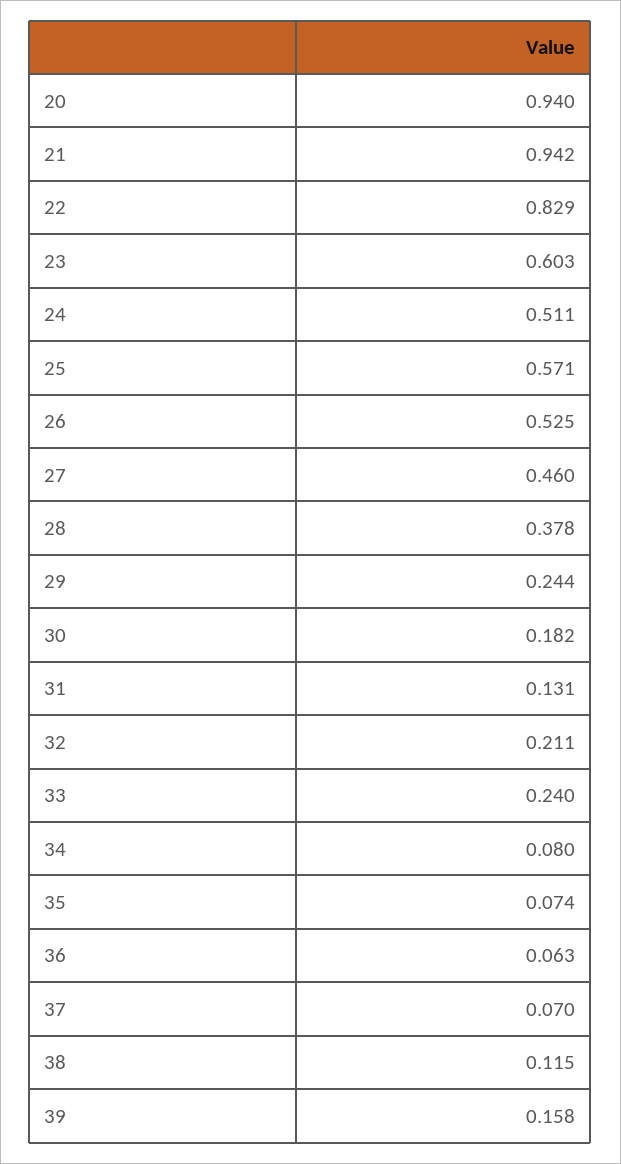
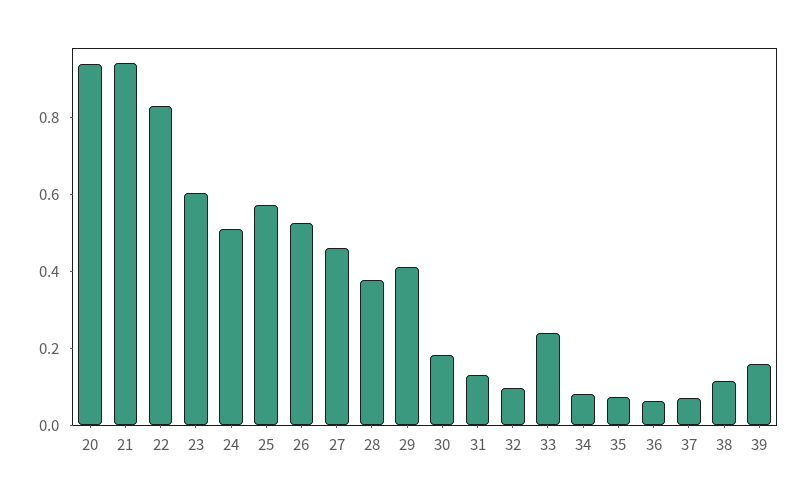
  {
    "20": 0.94,
    "21": 0.942,
    "22": 0.829,
    "23": 0.603,
    "24": 0.511,
    "25": 0.571,
    "26": 0.525,
    "27": 0.46,
    "28": 0.378,
-   "29": 0.244,
+   "29": 0.4,
    "30": 0.182,
    "31": 0.131,
-   "32": 0.211,
+   "32": 0.1,
    "33": 0.24,
    "34": 0.08,
    "35": 0.074,
    "36": 0.063,
    "37": 0.07,
    "38": 0.115,
    "39": 0.158
  }

